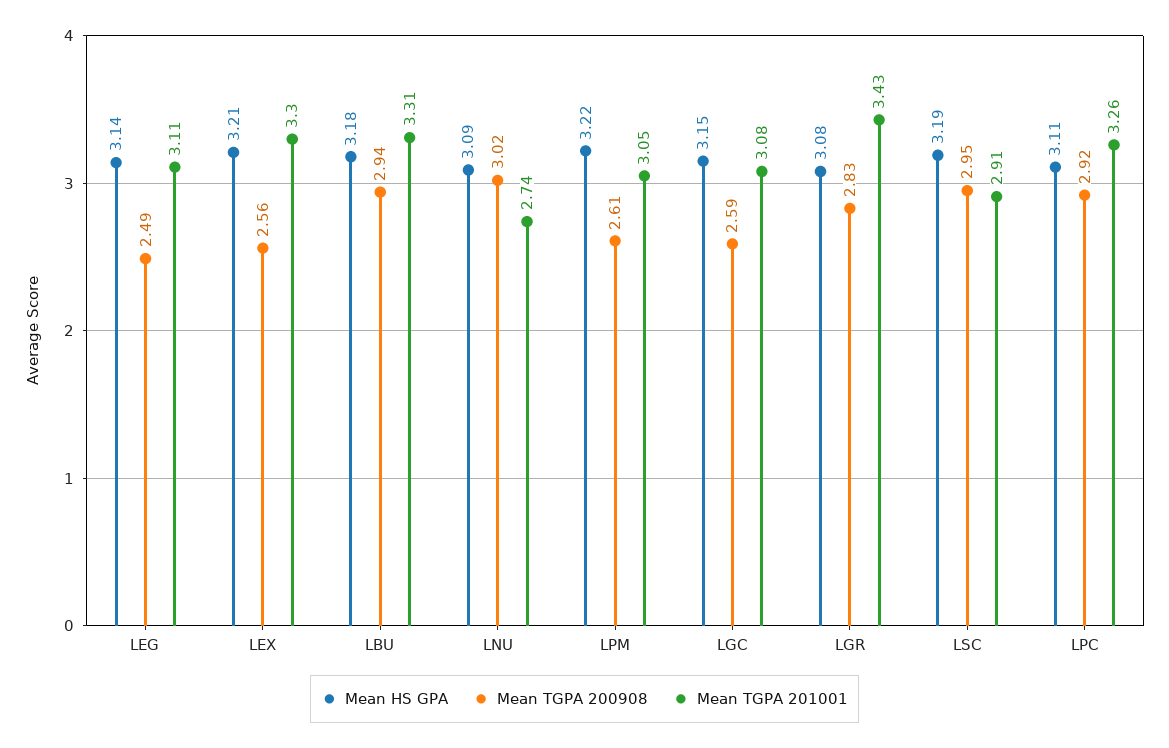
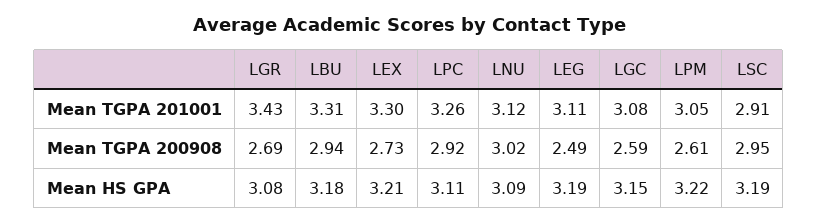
  {
    "Mean HS GPA": {
-     "LEG": 3.14,
+     "LEG": 3.19,
      "LEX": 3.21,
      "LBU": 3.18,
      "LNU": 3.09,
      "LPM": 3.22,
      "LGC": 3.15,
      "LGR": 3.08,
      "LSC": 3.19,
      "LPC": 3.11
    },
    "Mean TGPA 200908": {
      "LEG": 2.49,
-     "LEX": 2.56,
+     "LEX": 2.73,
      "LBU": 2.94,
      "LNU": 3.02,
      "LPM": 2.61,
      "LGC": 2.59,
-     "LGR": 2.83,
+     "LGR": 2.69,
      "LSC": 2.95,
      "LPC": 2.92
    },
    "Mean TGPA 201001": {
      "LEG": 3.11,
      "LEX": 3.3,
      "LBU": 3.31,
-     "LNU": 2.74,
+     "LNU": 3.12,
      "LPM": 3.05,
      "LGC": 3.08,
      "LGR": 3.43,
      "LSC": 2.91,
      "LPC": 3.26
    }
  }

